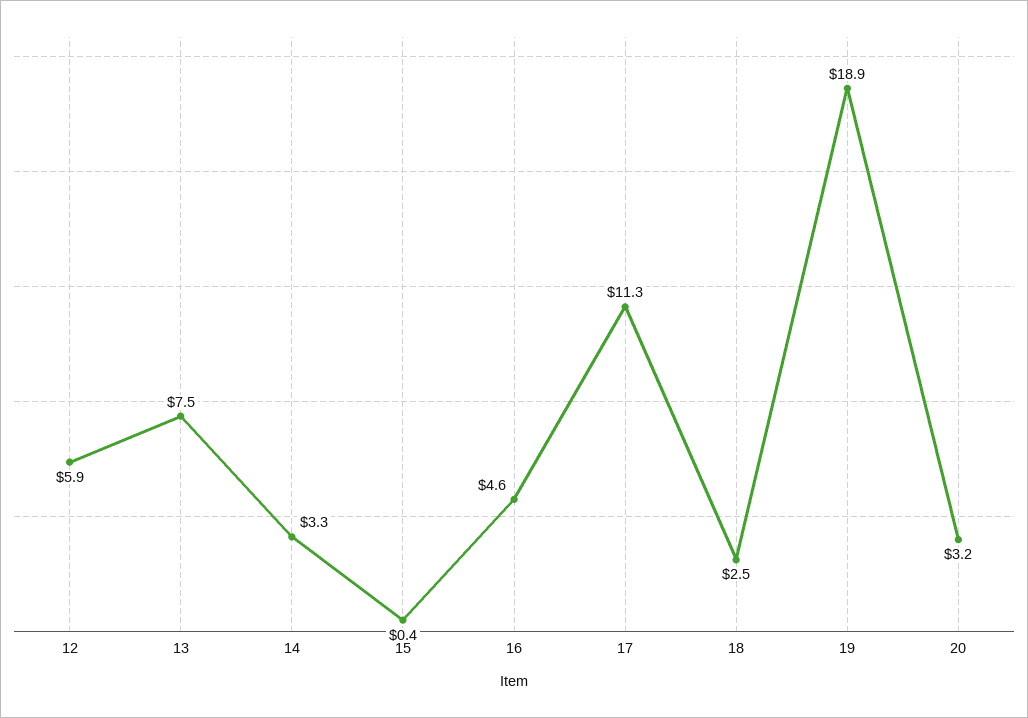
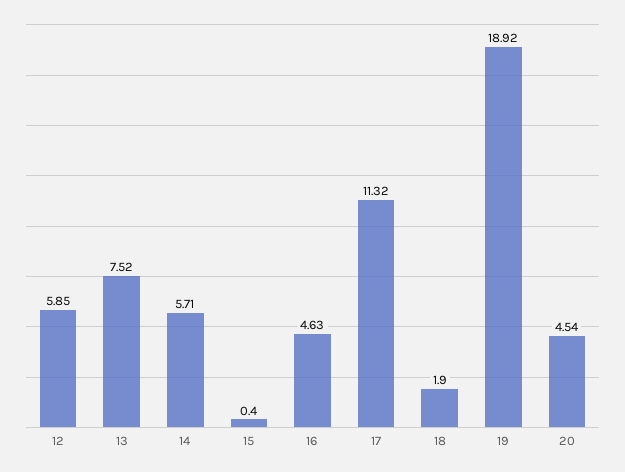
  {
    "12": 5.85,
    "13": 7.52,
-   "14": 3.3,
+   "14": 5.71,
    "15": 0.4,
    "16": 4.63,
    "17": 11.32,
-   "18": 2.5,
+   "18": 1.9,
    "19": 18.92,
-   "20": 3.2
+   "20": 4.54
  }

